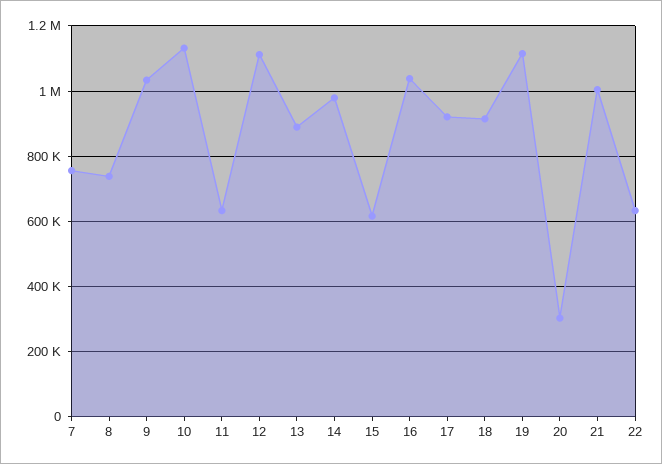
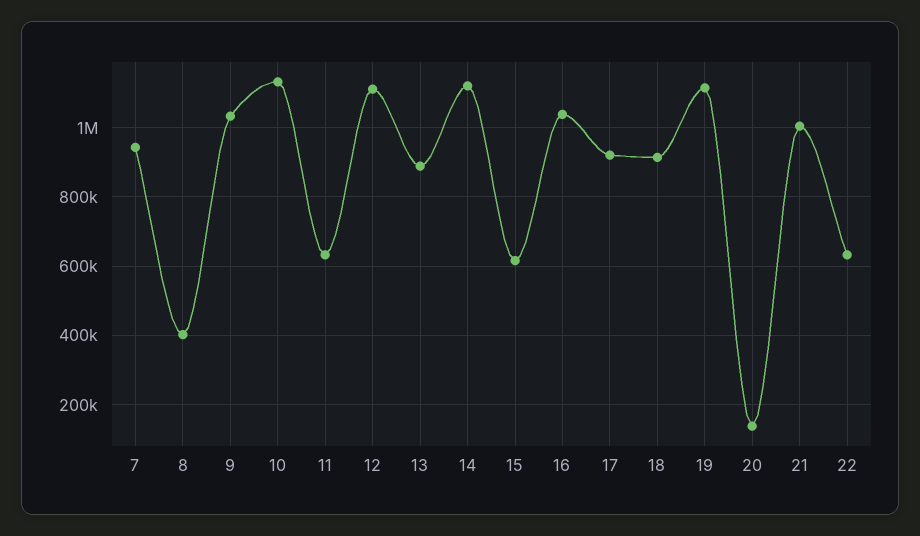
  {
-   "7": 760000,
+   "7": 940000,
-   "8": 740000,
+   "8": 400000,
    "9": 1040000,
    "10": 1140000,
    "11": 640000,
    "12": 1120000,
    "13": 880000,
-   "14": 980000,
+   "14": 1120000,
    "15": 620000,
    "16": 1040000,
    "17": 920000,
    "18": 920000,
    "19": 1120000,
-   "20": 300000,
+   "20": 140000,
    "21": 1000000,
    "22": 640000
  }

